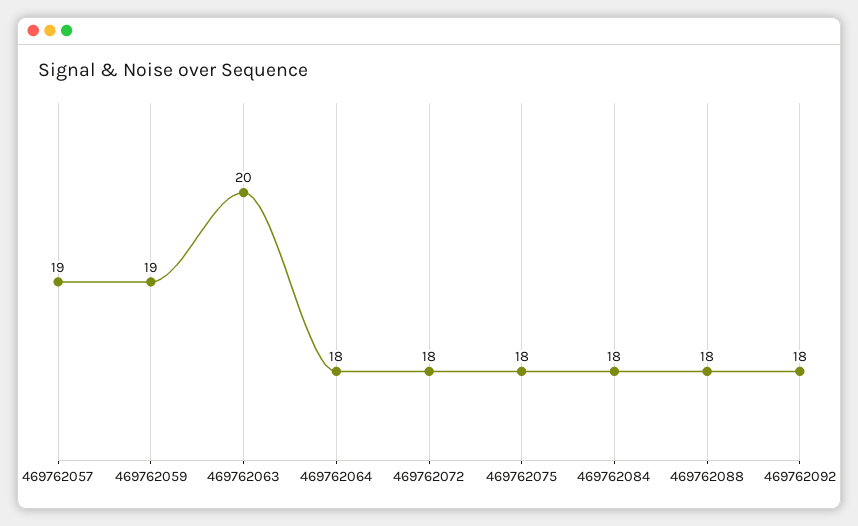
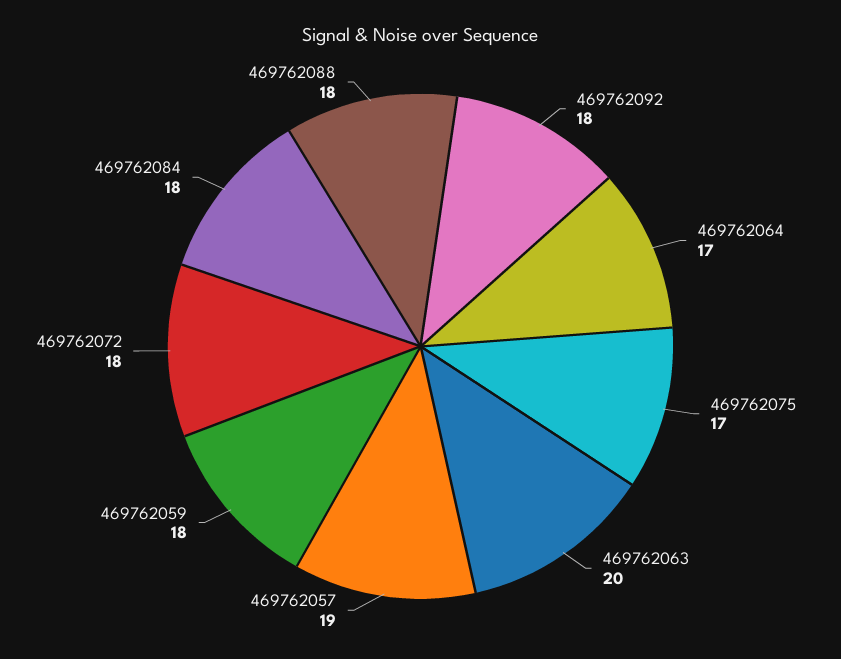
  {
    "469762057": 19,
-   "469762059": 19,
+   "469762059": 18,
    "469762063": 20,
-   "469762064": 18,
+   "469762064": 17,
    "469762072": 18,
-   "469762075": 18,
+   "469762075": 17,
    "469762084": 18,
    "469762088": 18,
    "469762092": 18
  }

